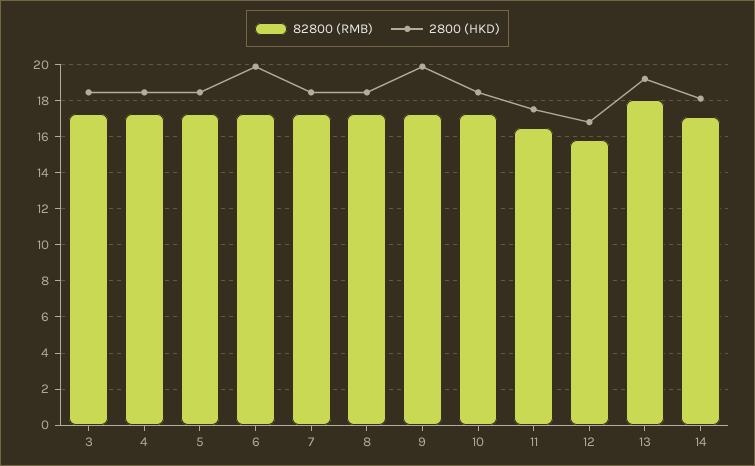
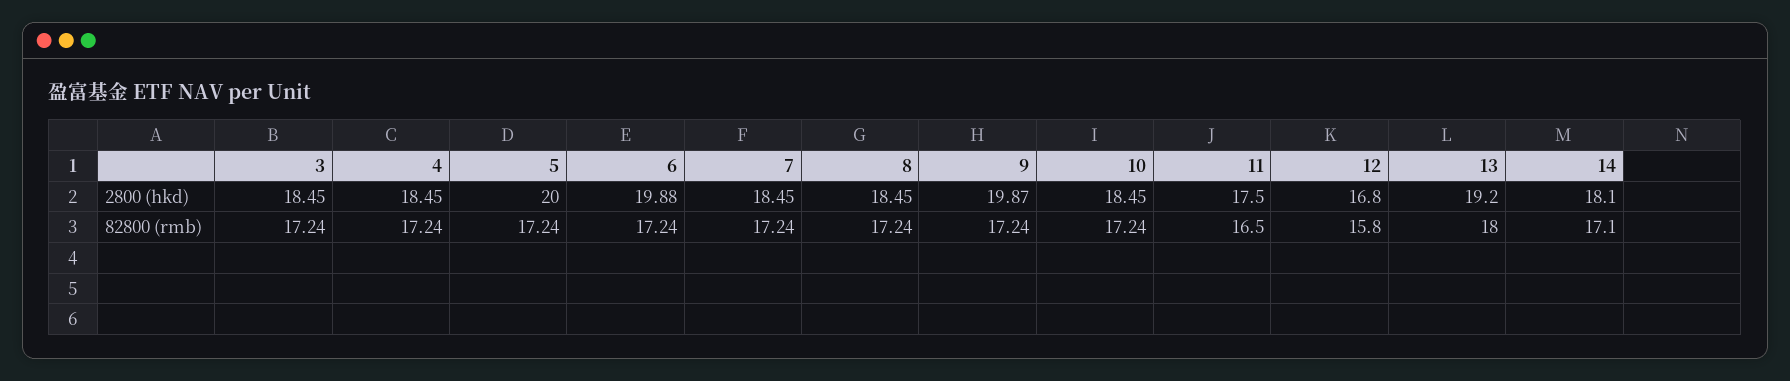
  {
    "82800 (RMB)": {
      "3": 17.24,
      "4": 17.24,
      "5": 17.24,
      "6": 17.24,
      "7": 17.24,
      "8": 17.24,
      "9": 17.24,
      "10": 17.24,
      "11": 16.5,
      "12": 15.8,
      "13": 18,
      "14": 17.1
    },
    "2800 (HKD)": {
      "3": 18.45,
      "4": 18.45,
-     "5": 18.5,
+     "5": 20,
      "6": 19.88,
      "7": 18.45,
      "8": 18.45,
      "9": 19.87,
      "10": 18.45,
      "11": 17.5,
      "12": 16.8,
      "13": 19.2,
      "14": 18.1
    }
  }

